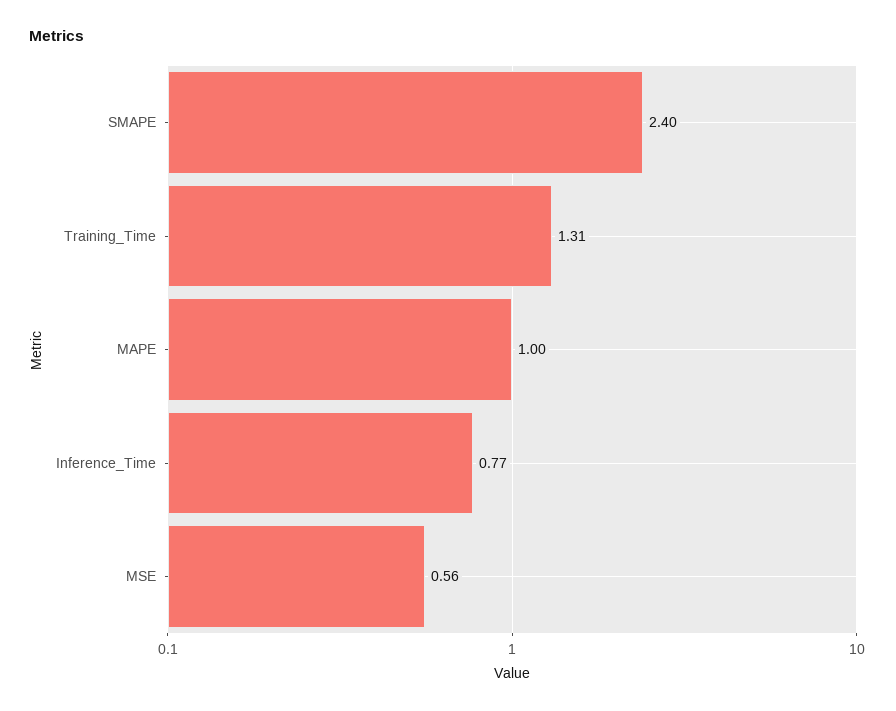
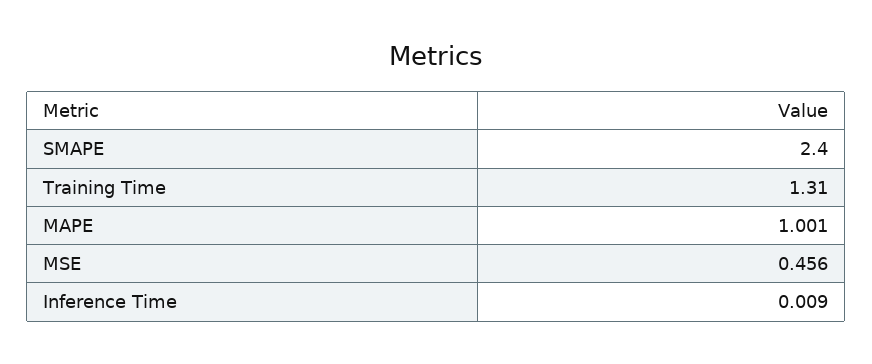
  {
    "SMAPE": 2.4,
    "Training_Time": 1.31,
    "MAPE": 1.001,
-   "Inference_Time": 0.77,
+   "Inference_Time": 0.009,
-   "MSE": 0.56
+   "MSE": 0.456
  }

